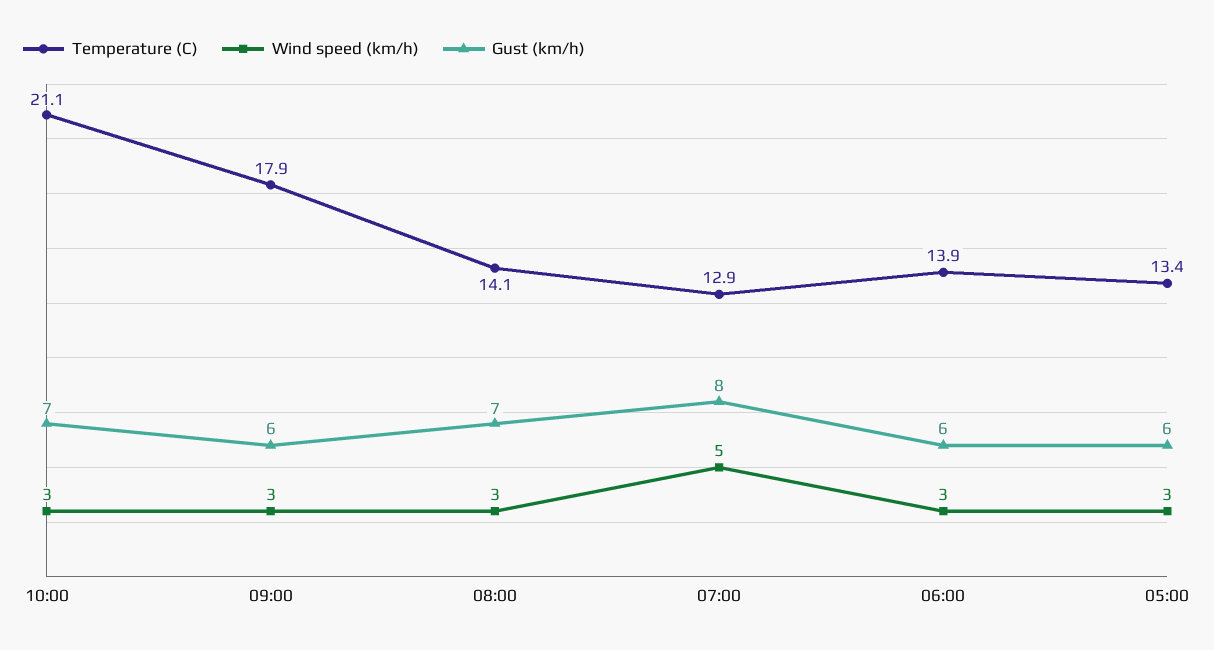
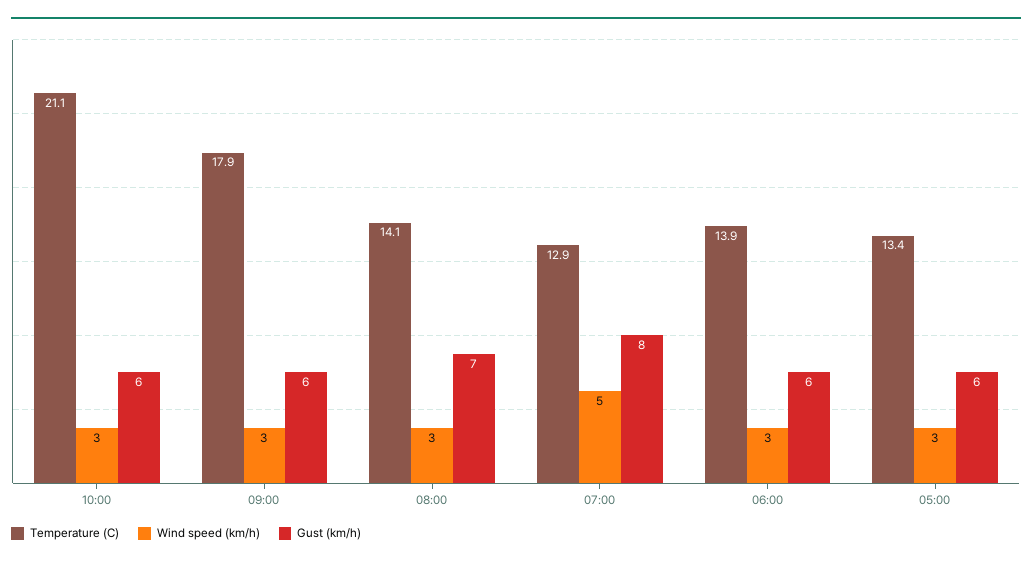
  {
    "Temperature (C)": {
      "10:00": 21.1,
      "09:00": 17.9,
      "08:00": 14.1,
      "07:00": 12.9,
      "06:00": 13.9,
      "05:00": 13.4
    },
    "Wind speed (km/h)": {
      "10:00": 3,
      "09:00": 3,
      "08:00": 3,
      "07:00": 5,
      "06:00": 3,
      "05:00": 3
    },
    "Gust (km/h)": {
-     "10:00": 7,
+     "10:00": 6,
      "09:00": 6,
      "08:00": 7,
      "07:00": 8,
      "06:00": 6,
      "05:00": 6
    }
  }

